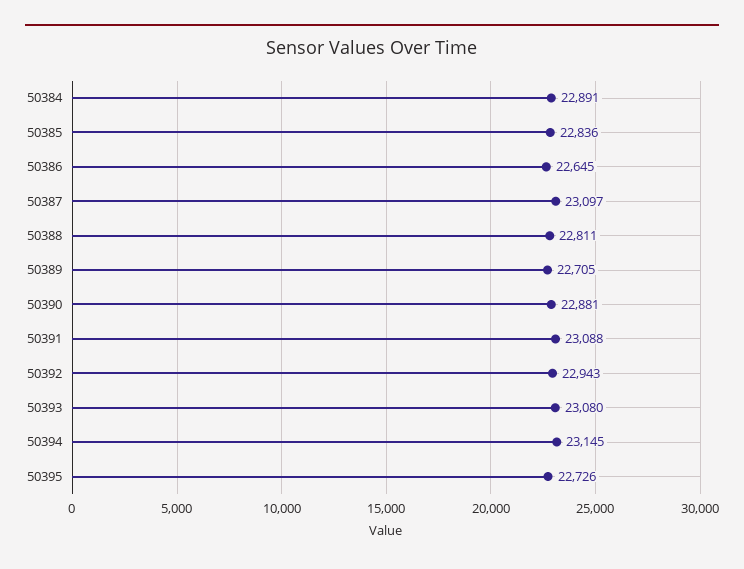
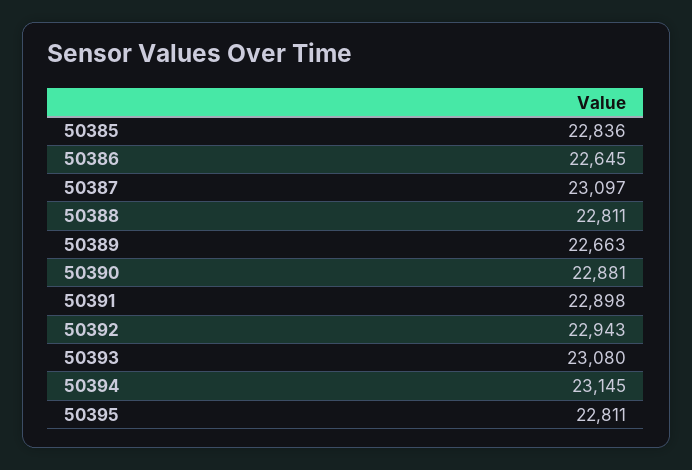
  {
-   "50384": 22891,
    "50385": 22836,
    "50386": 22645,
    "50387": 23097,
    "50388": 22811,
-   "50389": 22705,
+   "50389": 22663,
    "50390": 22881,
-   "50391": 23088,
+   "50391": 22898,
    "50392": 22943,
    "50393": 23080,
    "50394": 23145,
-   "50395": 22726
+   "50395": 22811
  }

